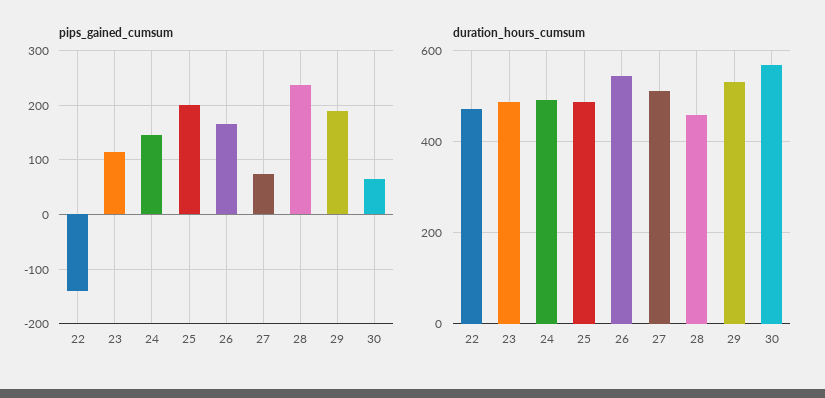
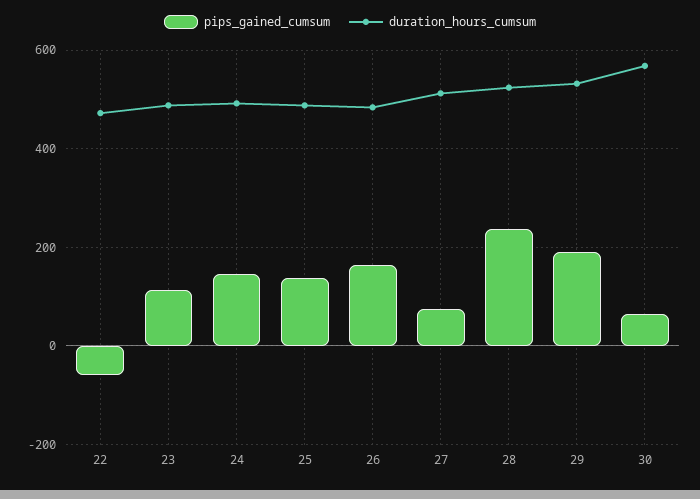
  {
    "pips_gained_cumsum": {
-     "22": -140,
+     "22": -60,
      "23": 120,
      "24": 140,
-     "25": 200,
+     "25": 140,
      "26": 160,
      "27": 80,
      "28": 240,
      "29": 200,
      "30": 60
    },
    "duration_hours_cumsum": {
      "22": 480,
      "23": 480,
      "24": 500,
      "25": 480,
-     "26": 540,
+     "26": 480,
      "27": 520,
-     "28": 460,
+     "28": 520,
      "29": 540,
      "30": 560
    }
  }

